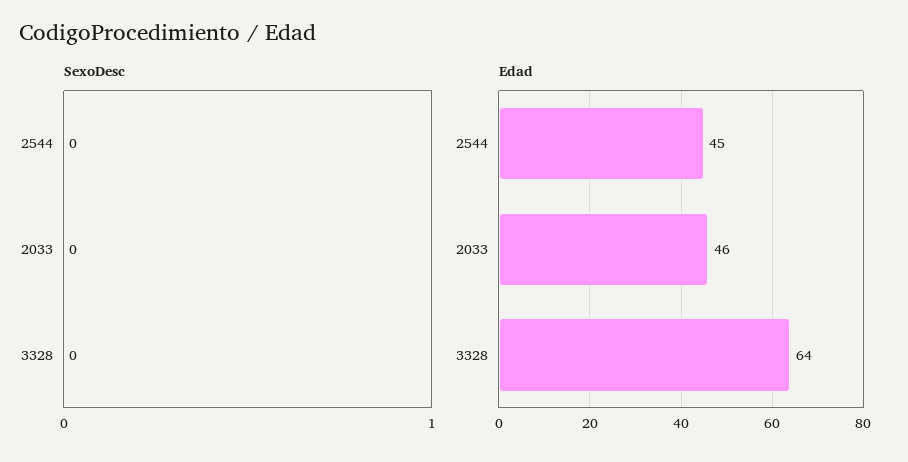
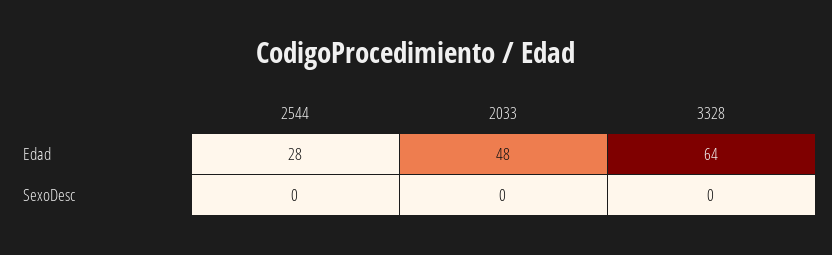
  {
    "SexoDesc": {
      "2544": 0,
      "2033": 0,
      "3328": 0
    },
    "Edad": {
-     "2544": 45,
+     "2544": 28,
-     "2033": 46,
+     "2033": 48,
      "3328": 64
    }
  }

